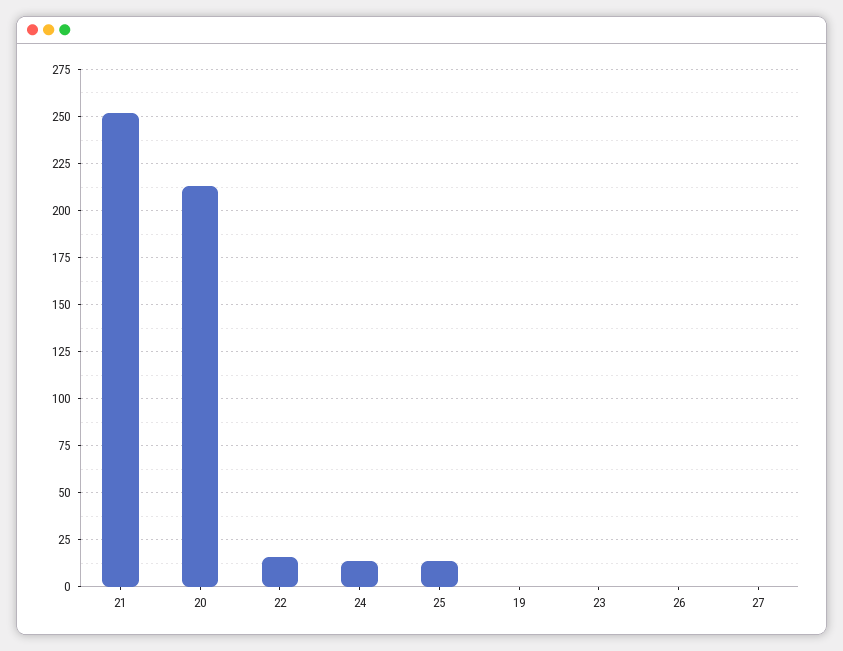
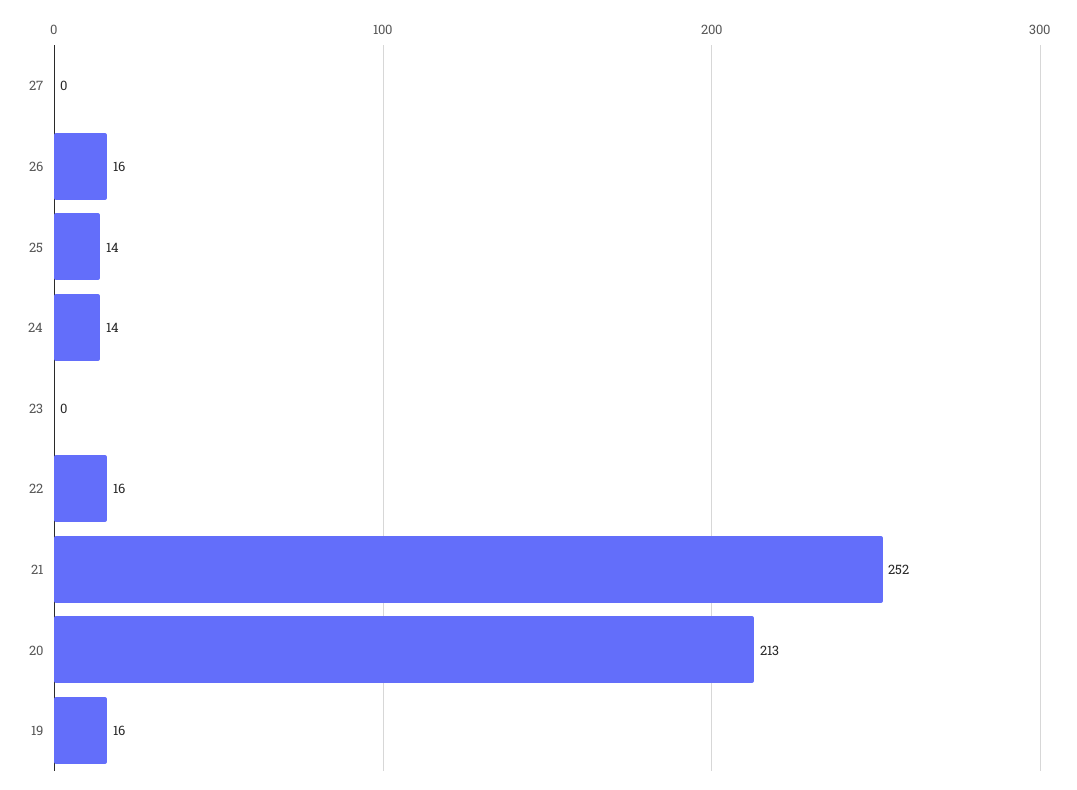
  {
    "21": 252,
    "20": 213,
    "22": 16,
    "24": 14,
    "25": 14,
-   "19": 0,
+   "19": 16,
    "23": 0,
-   "26": 0,
+   "26": 16,
    "27": 0
  }

